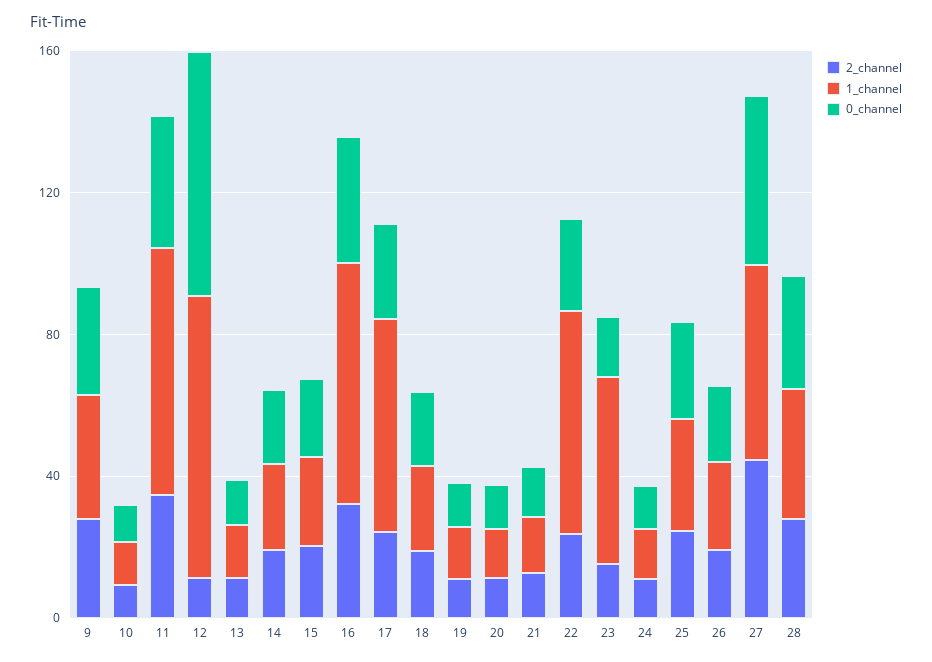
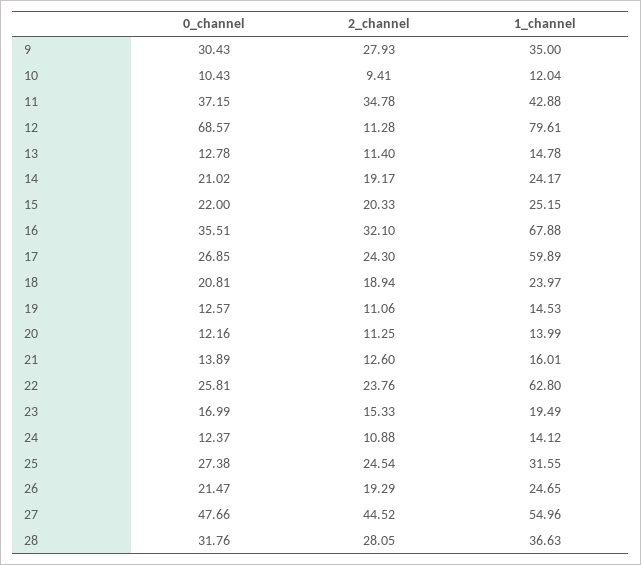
  {
    "2_channel": {
      "9": 27.93,
      "10": 9.41,
      "11": 34.78,
      "12": 11.28,
      "13": 11.4,
      "14": 19.17,
      "15": 20.33,
      "16": 32.1,
      "17": 24.3,
      "18": 18.94,
      "19": 11.06,
      "20": 11.25,
      "21": 12.6,
      "22": 23.76,
      "23": 15.33,
      "24": 10.88,
      "25": 24.54,
      "26": 19.29,
      "27": 44.52,
      "28": 28.05
    },
    "1_channel": {
      "9": 35,
      "10": 12.04,
-     "11": 70,
+     "11": 42.88,
      "12": 79.61,
      "13": 14.78,
      "14": 24.17,
      "15": 25.15,
      "16": 67.88,
      "17": 59.89,
      "18": 23.97,
      "19": 14.53,
      "20": 13.99,
      "21": 16.01,
      "22": 62.8,
-     "23": 50,
+     "23": 19.49,
      "24": 14.12,
      "25": 31.55,
      "26": 24.65,
      "27": 54.96,
      "28": 36.63
    },
    "0_channel": {
      "9": 30.43,
      "10": 10.43,
      "11": 37.15,
      "12": 68.57,
      "13": 12.78,
      "14": 21.02,
      "15": 22,
      "16": 35.51,
      "17": 26.85,
      "18": 20.81,
      "19": 12.57,
      "20": 12.16,
      "21": 13.89,
      "22": 25.81,
      "23": 16.99,
      "24": 12.37,
      "25": 27.38,
      "26": 21.47,
      "27": 47.66,
      "28": 31.76
    }
  }

